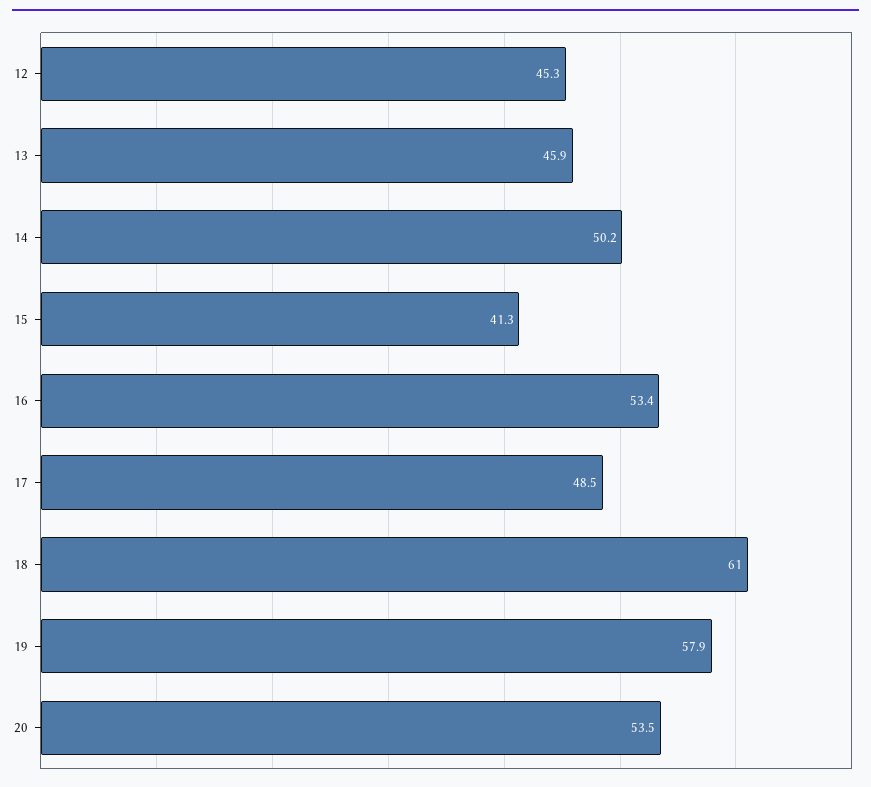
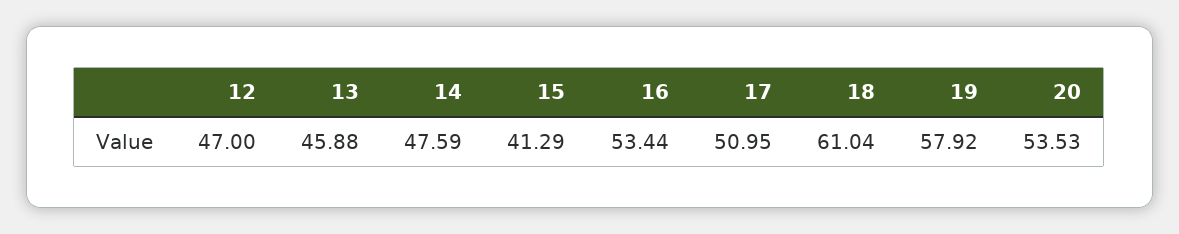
  {
-   "12": 45.3,
+   "12": 47,
    "13": 45.88,
-   "14": 50.2,
+   "14": 47.59,
    "15": 41.29,
    "16": 53.44,
-   "17": 48.5,
+   "17": 50.95,
    "18": 61.04,
    "19": 57.92,
    "20": 53.53
  }

